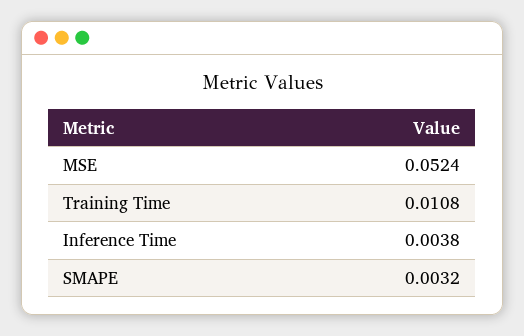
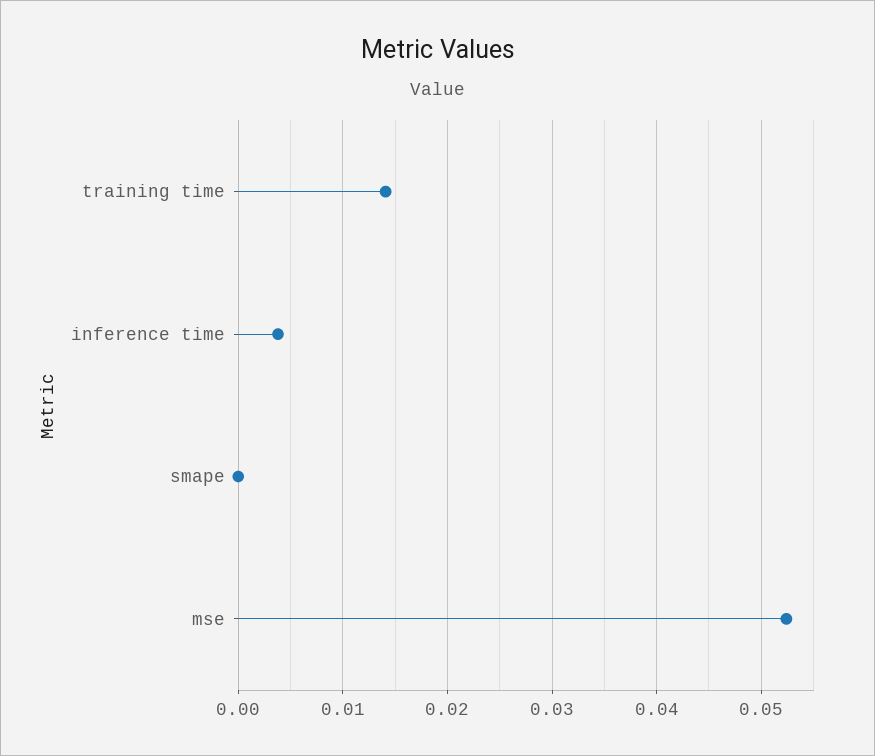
  {
    "MSE": 0.0524,
-   "Training Time": 0.0108,
+   "Training Time": 0.014,
    "Inference Time": 0.0038,
-   "SMAPE": 0.0032
+   "SMAPE": 0
  }

